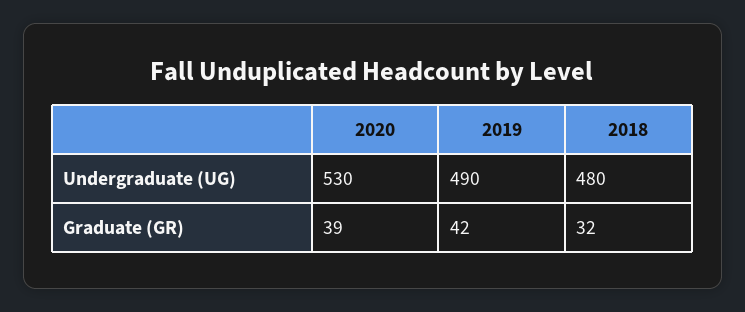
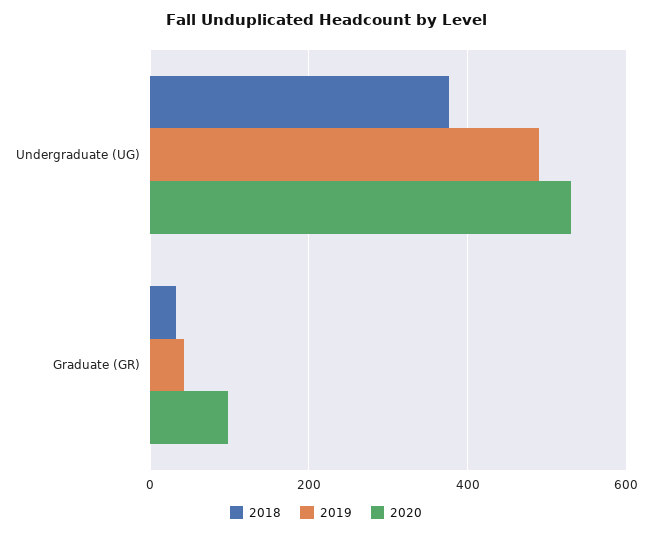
  {
    "2020": {
      "Undergraduate (UG)": 530,
-     "Graduate (GR)": 39
+     "Graduate (GR)": 100
    },
    "2019": {
      "Undergraduate (UG)": 490,
      "Graduate (GR)": 42
    },
    "2018": {
-     "Undergraduate (UG)": 480,
+     "Undergraduate (UG)": 380,
      "Graduate (GR)": 32
    }
  }

